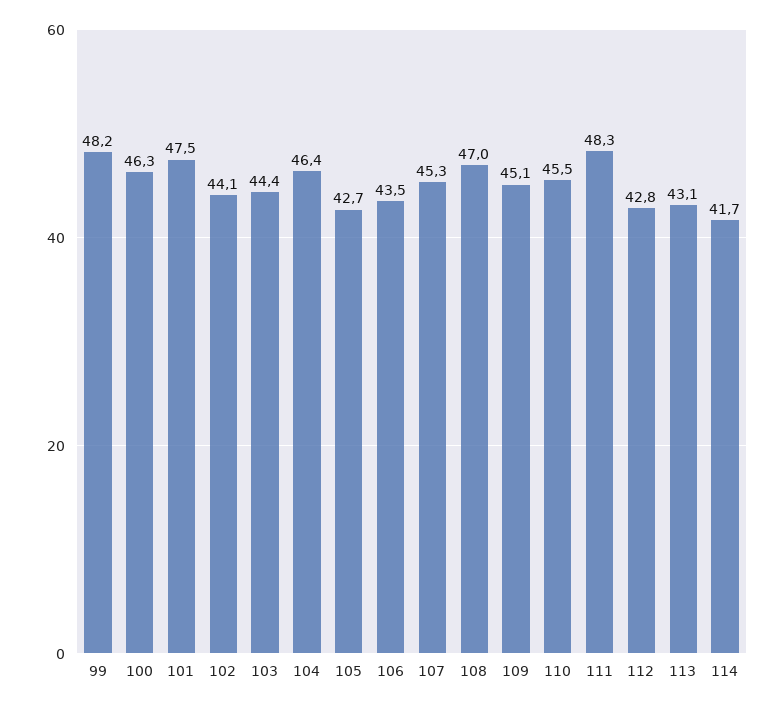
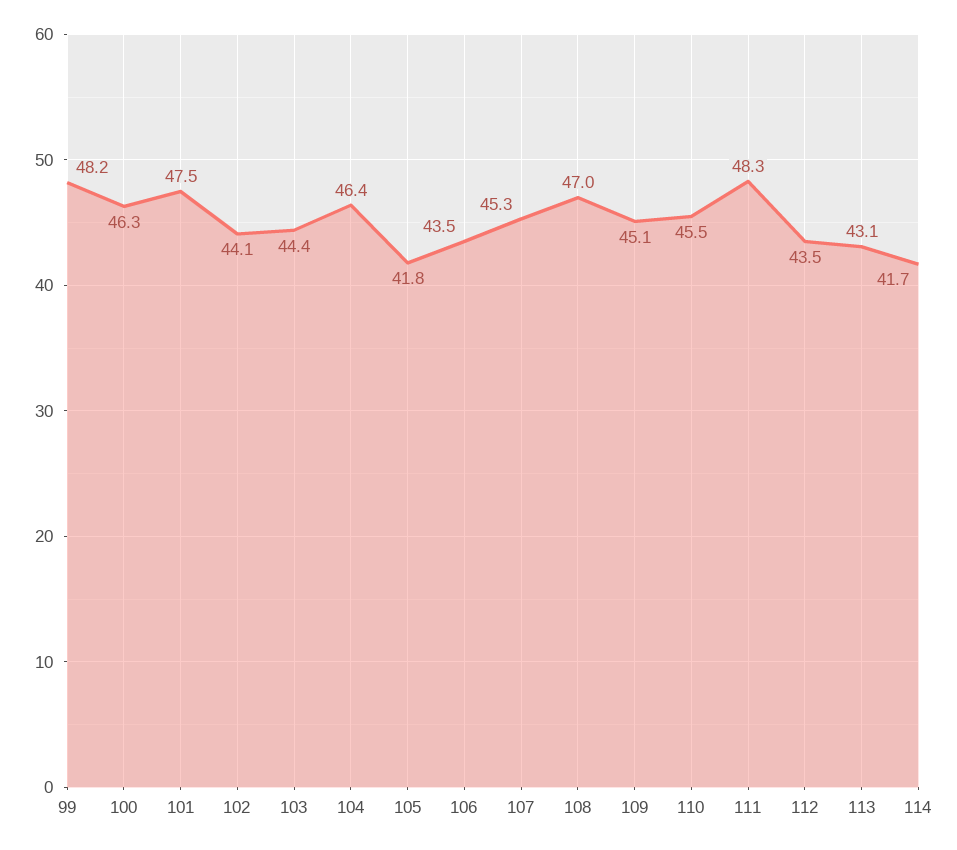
  {
    "99": 48.2,
    "100": 46.3,
    "101": 47.5,
    "102": 44.1,
    "103": 44.4,
    "104": 46.4,
-   "105": 42.7,
+   "105": 41.8,
    "106": 43.5,
    "107": 45.3,
    "108": 47,
    "109": 45.1,
    "110": 45.5,
    "111": 48.3,
-   "112": 42.8,
+   "112": 43.5,
    "113": 43.1,
    "114": 41.7
  }

